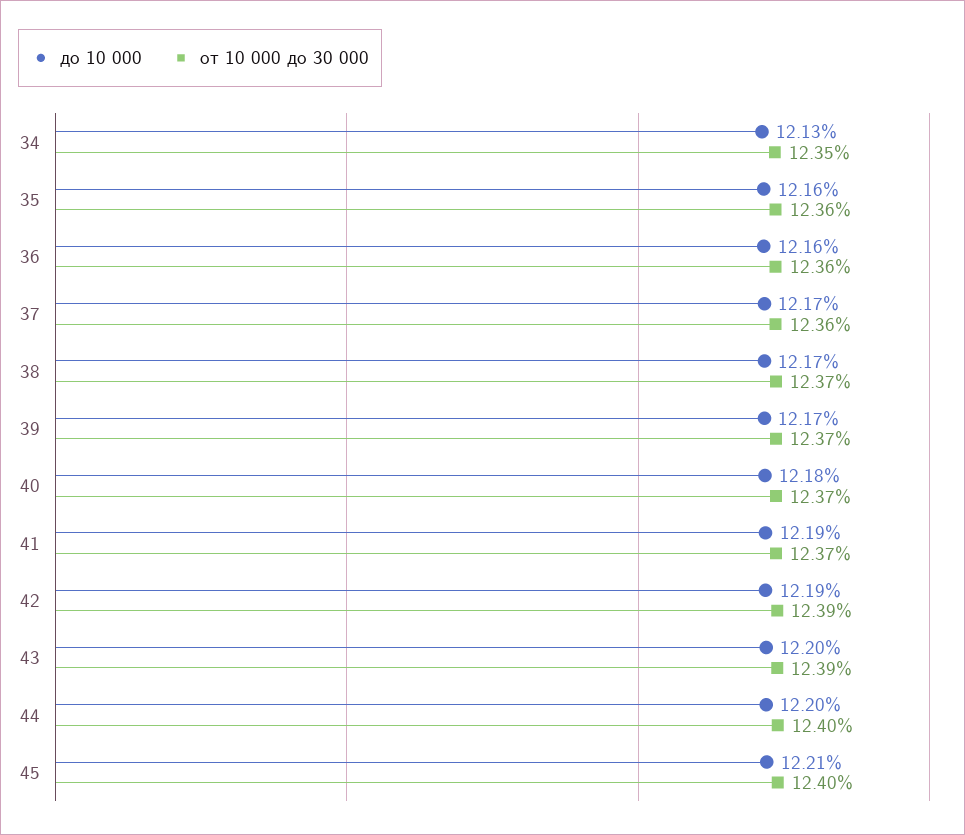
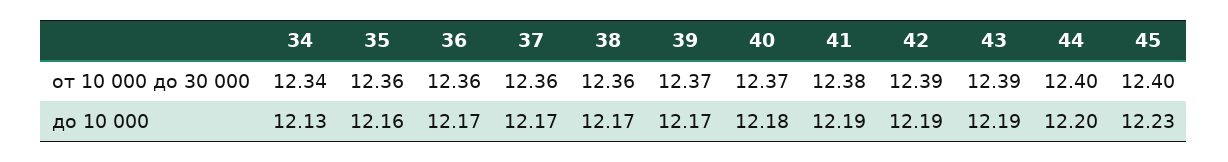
  {
    "до 10 000": {
      "34": 12.13,
      "35": 12.16,
-     "36": 12.16,
+     "36": 12.17,
      "37": 12.17,
      "38": 12.17,
      "39": 12.17,
      "40": 12.18,
      "41": 12.19,
      "42": 12.19,
-     "43": 12.2,
+     "43": 12.19,
      "44": 12.2,
-     "45": 12.21
+     "45": 12.23
    },
    "от 10 000 до 30 000": {
-     "34": 12.35,
+     "34": 12.34,
      "35": 12.36,
      "36": 12.36,
      "37": 12.36,
-     "38": 12.37,
+     "38": 12.36,
      "39": 12.37,
      "40": 12.37,
-     "41": 12.37,
+     "41": 12.38,
      "42": 12.39,
      "43": 12.39,
      "44": 12.4,
      "45": 12.4
    }
  }

